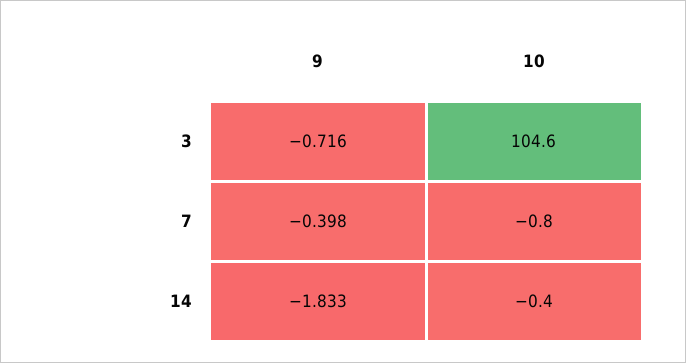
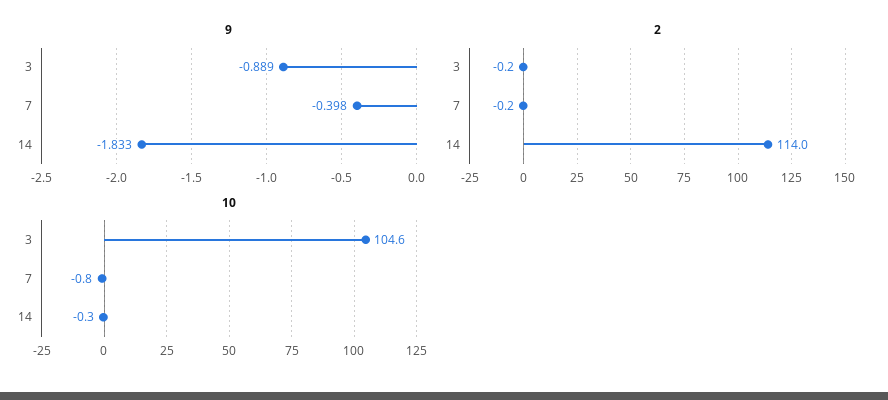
  {
    "9": {
-     "3": -0.716,
+     "3": -0.889,
      "7": -0.398,
      "14": -1.833
    },
    "10": {
      "3": 104.6,
      "7": -0.8,
-     "14": -0.4
+     "14": -0.3
-   }
+   },
+   "2": {
+     "3": -0.2,
+     "7": -0.2,
+     "14": 114
+   }
  }

